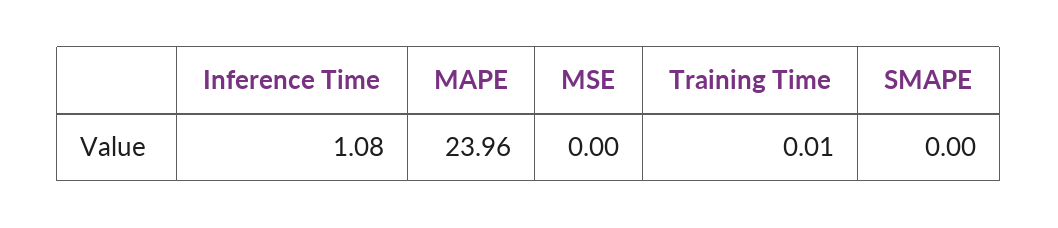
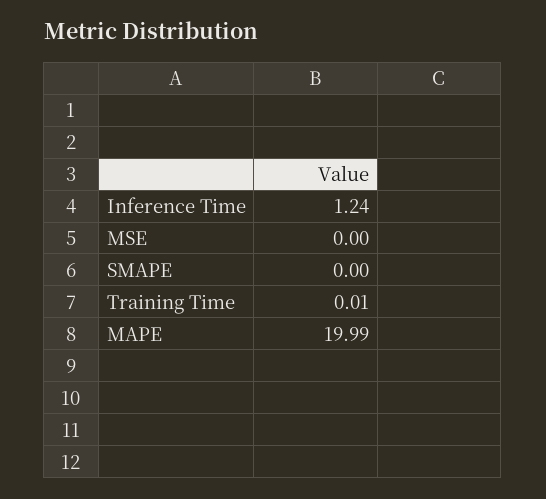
  {
-   "Inference Time": 1.08,
+   "Inference Time": 1.24,
-   "MAPE": 23.96,
+   "MAPE": 19.99,
    "MSE": 0,
    "Training Time": 0.01,
    "SMAPE": 0
  }

